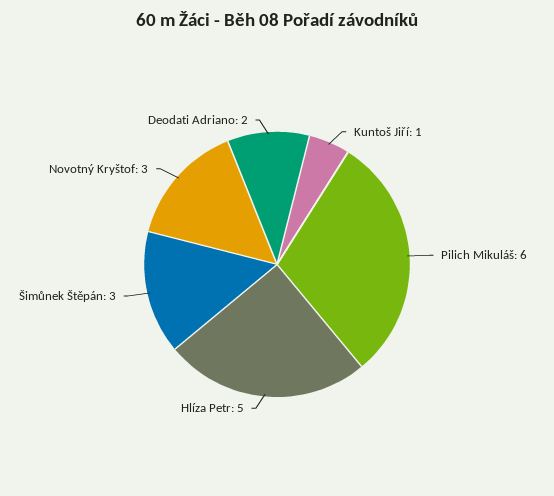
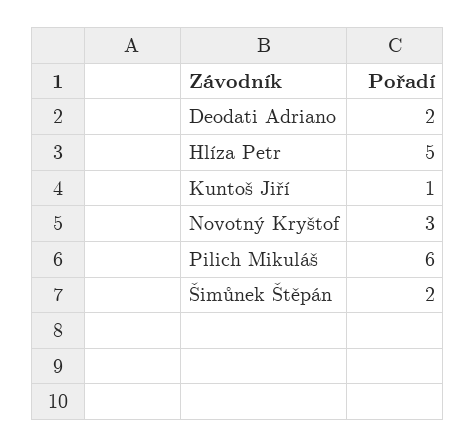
  {
    "Kuntoš Jiří": 1,
    "Pilich Mikuláš": 6,
    "Hlíza Petr": 5,
-   "Šimůnek Štěpán": 3,
+   "Šimůnek Štěpán": 2,
    "Novotný Kryštof": 3,
    "Deodati Adriano": 2
  }

